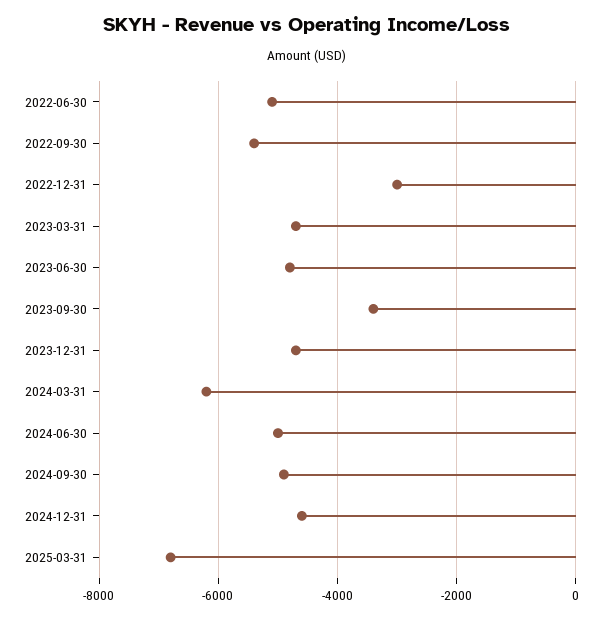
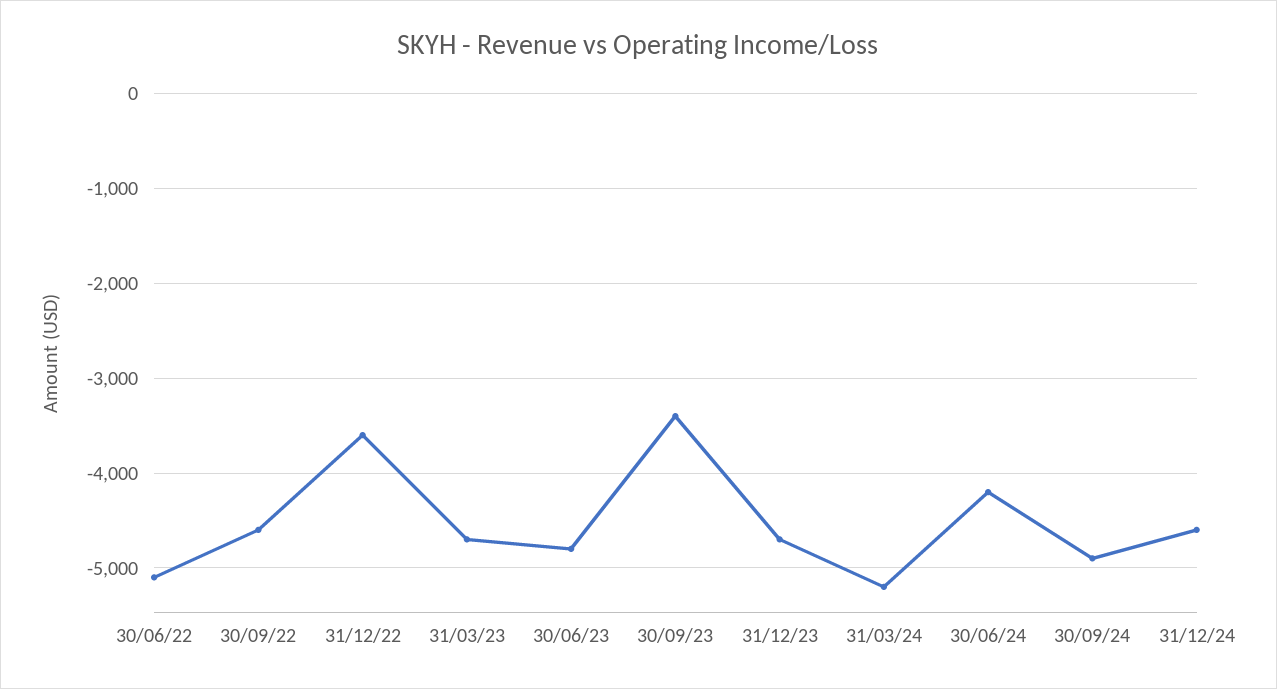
  {
    "2022-06-30": -5100,
-   "2022-09-30": -5400,
+   "2022-09-30": -4600,
-   "2022-12-31": -3000,
+   "2022-12-31": -3600,
    "2023-03-31": -4700,
    "2023-06-30": -4800,
    "2023-09-30": -3400,
    "2023-12-31": -4700,
-   "2024-03-31": -6200,
+   "2024-03-31": -5200,
-   "2024-06-30": -5000,
+   "2024-06-30": -4200,
    "2024-09-30": -4900,
-   "2024-12-31": -4600,
+   "2024-12-31": -4600
-   "2025-03-31": -6800
  }

